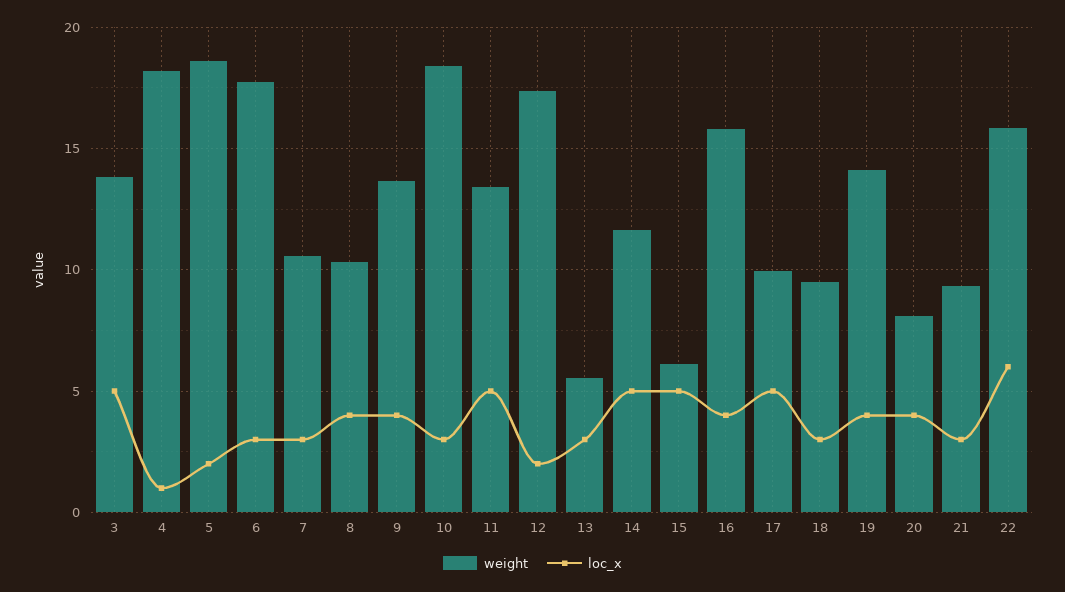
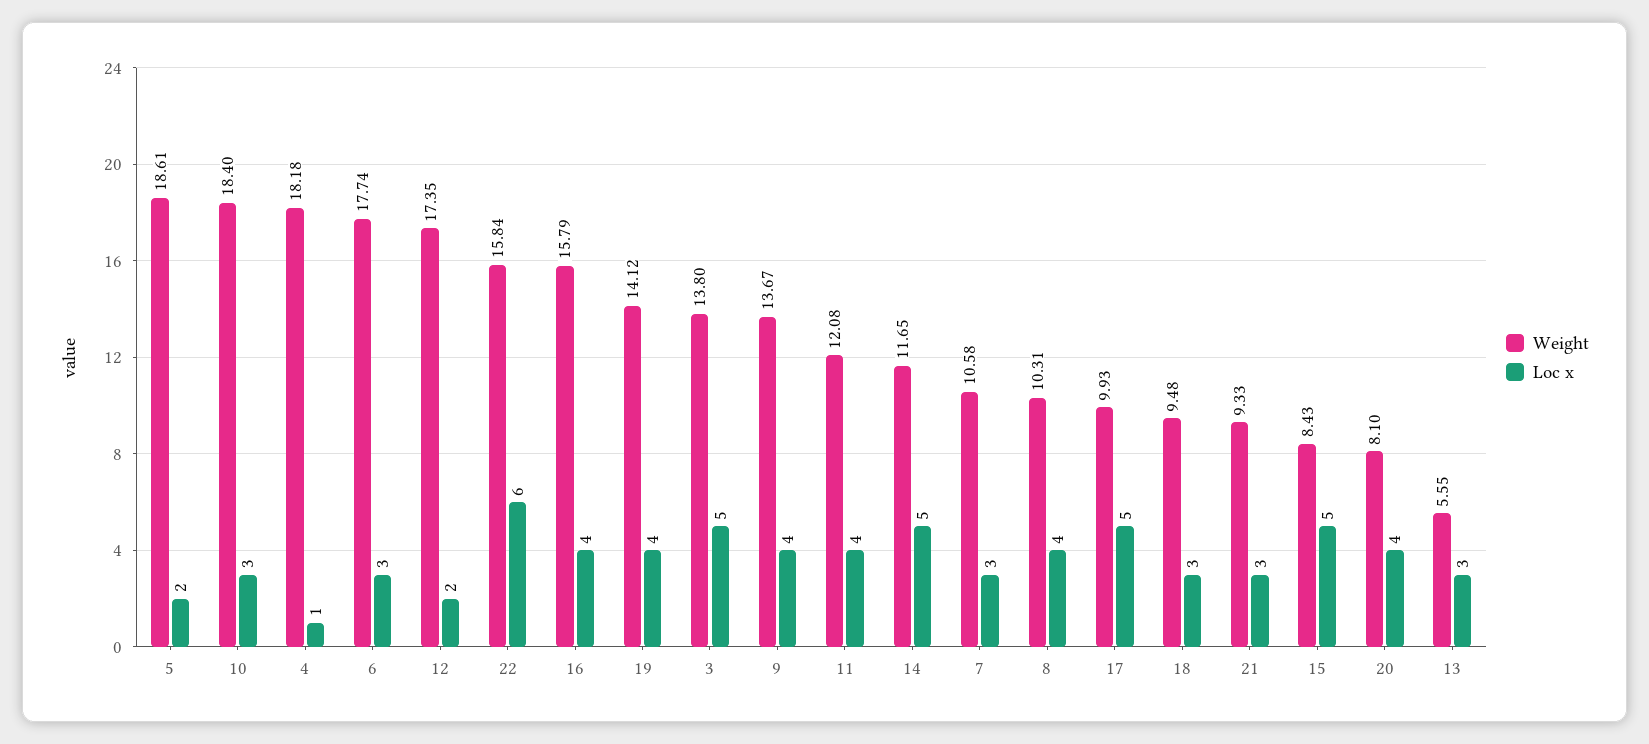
  {
    "weight": {
      "3": 13.8,
      "4": 18.18,
      "5": 18.61,
      "6": 17.74,
      "7": 10.58,
      "8": 10.31,
      "9": 13.67,
      "10": 18.4,
-     "11": 13.5,
+     "11": 12.08,
      "12": 17.35,
      "13": 5.55,
      "14": 11.65,
-     "15": 6,
+     "15": 8.43,
      "16": 15.79,
      "17": 9.93,
      "18": 9.48,
      "19": 14.12,
      "20": 8.1,
      "21": 9.33,
      "22": 15.84
    },
    "loc_x": {
      "3": 5,
      "4": 1,
      "5": 2,
      "6": 3,
      "7": 3,
      "8": 4,
      "9": 4,
      "10": 3,
-     "11": 5,
+     "11": 4,
      "12": 2,
      "13": 3,
      "14": 5,
      "15": 5,
      "16": 4,
      "17": 5,
      "18": 3,
      "19": 4,
      "20": 4,
      "21": 3,
      "22": 6
    }
  }

